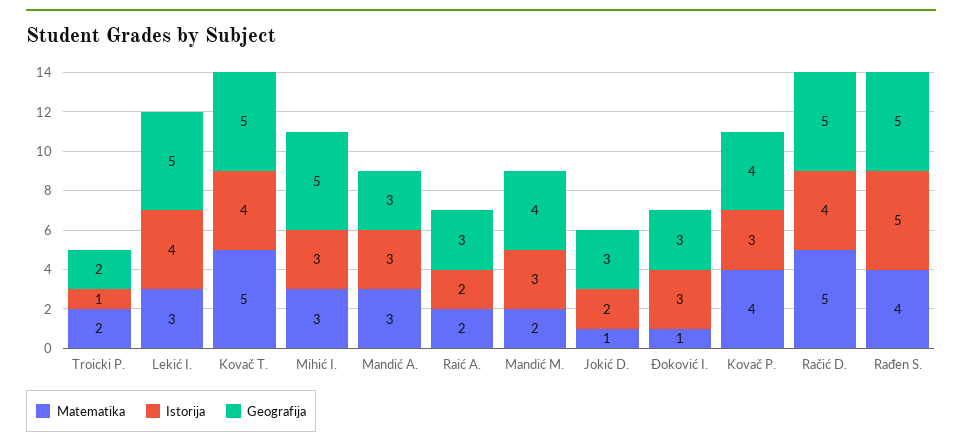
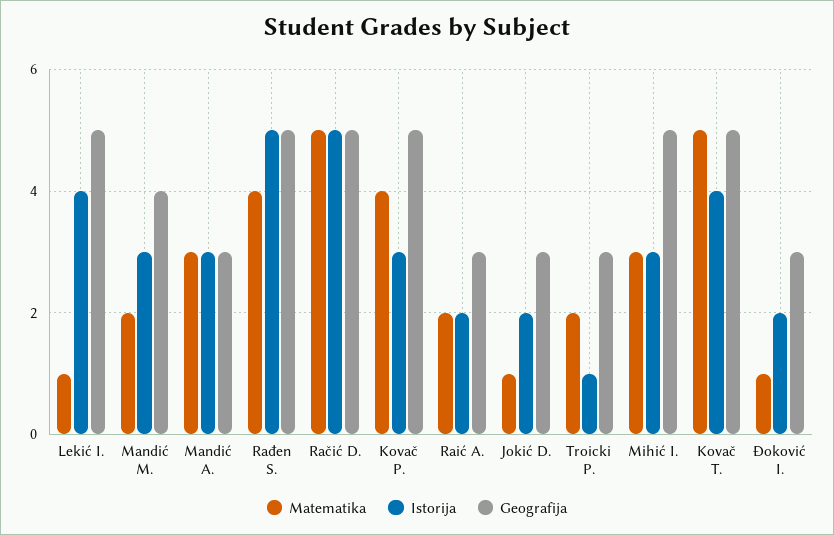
  {
    "Matematika": {
      "Troicki P.": 2,
-     "Lekić I.": 3,
+     "Lekić I.": 1,
      "Kovač T.": 5,
      "Mihić I.": 3,
      "Mandić A.": 3,
      "Raić A.": 2,
      "Mandić M.": 2,
      "Jokić D.": 1,
      "Đoković I.": 1,
      "Kovač P.": 4,
      "Račić D.": 5,
      "Rađen S.": 4
    },
    "Istorija": {
      "Troicki P.": 1,
      "Lekić I.": 4,
      "Kovač T.": 4,
      "Mihić I.": 3,
      "Mandić A.": 3,
      "Raić A.": 2,
      "Mandić M.": 3,
      "Jokić D.": 2,
-     "Đoković I.": 3,
+     "Đoković I.": 2,
      "Kovač P.": 3,
-     "Račić D.": 4,
+     "Račić D.": 5,
      "Rađen S.": 5
    },
    "Geografija": {
-     "Troicki P.": 2,
+     "Troicki P.": 3,
      "Lekić I.": 5,
      "Kovač T.": 5,
      "Mihić I.": 5,
      "Mandić A.": 3,
      "Raić A.": 3,
      "Mandić M.": 4,
      "Jokić D.": 3,
      "Đoković I.": 3,
-     "Kovač P.": 4,
+     "Kovač P.": 5,
      "Račić D.": 5,
      "Rađen S.": 5
    }
  }

